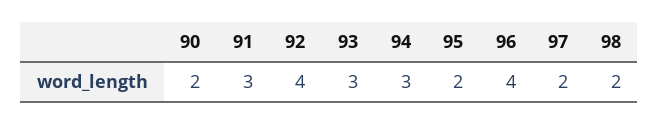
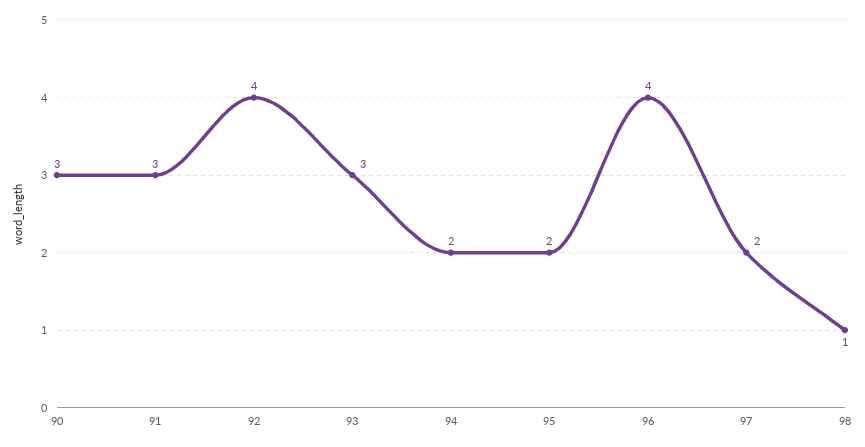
  {
-   "90": 2,
+   "90": 3,
    "91": 3,
    "92": 4,
    "93": 3,
-   "94": 3,
+   "94": 2,
    "95": 2,
    "96": 4,
    "97": 2,
-   "98": 2
+   "98": 1
  }

